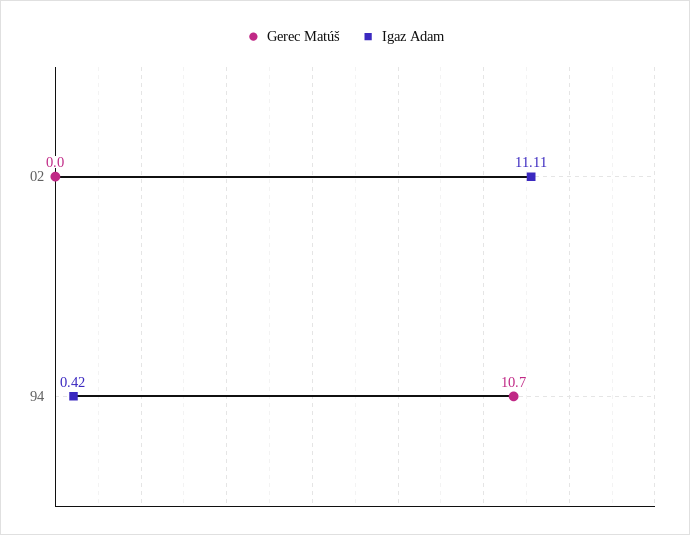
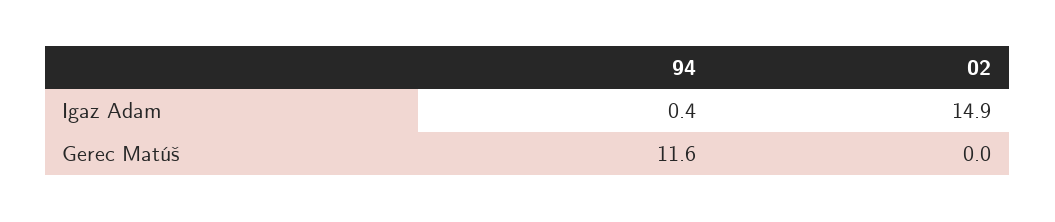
  {
    "Gerec Matúš": {
      "02": 0,
-     "94": 10.7
+     "94": 11.6
    },
    "Igaz Adam": {
-     "02": 11.11,
+     "02": 14.9,
      "94": 0.42
    }
  }

